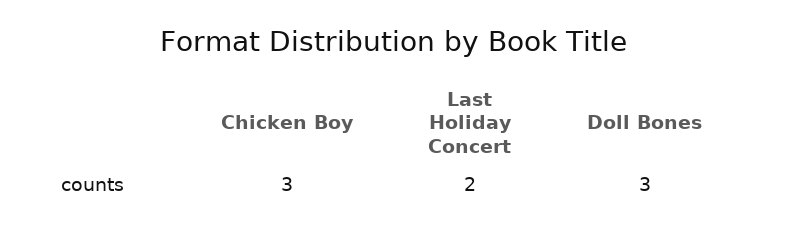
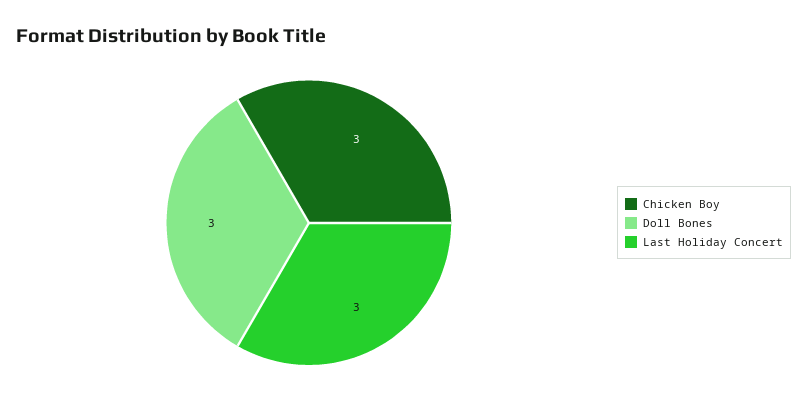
  {
    "Chicken Boy": 3,
-   "Last Holiday Concert": 2,
+   "Last Holiday Concert": 3,
    "Doll Bones": 3
  }

